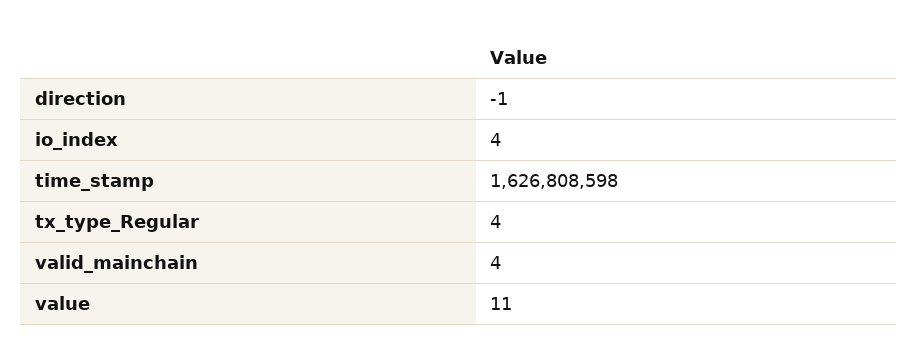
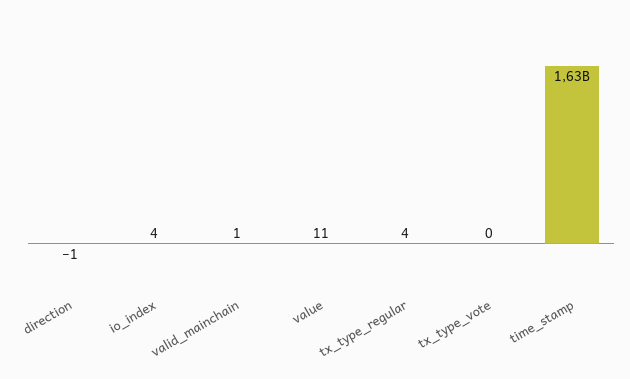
  {
    "direction": -1,
    "io_index": 4,
    "time_stamp": 1626808598,
    "tx_type_Regular": 4,
-   "valid_mainchain": 4,
+   "valid_mainchain": 1,
-   "value": 11
+   "value": 11,
+   "tx_type_vote": 0
  }

